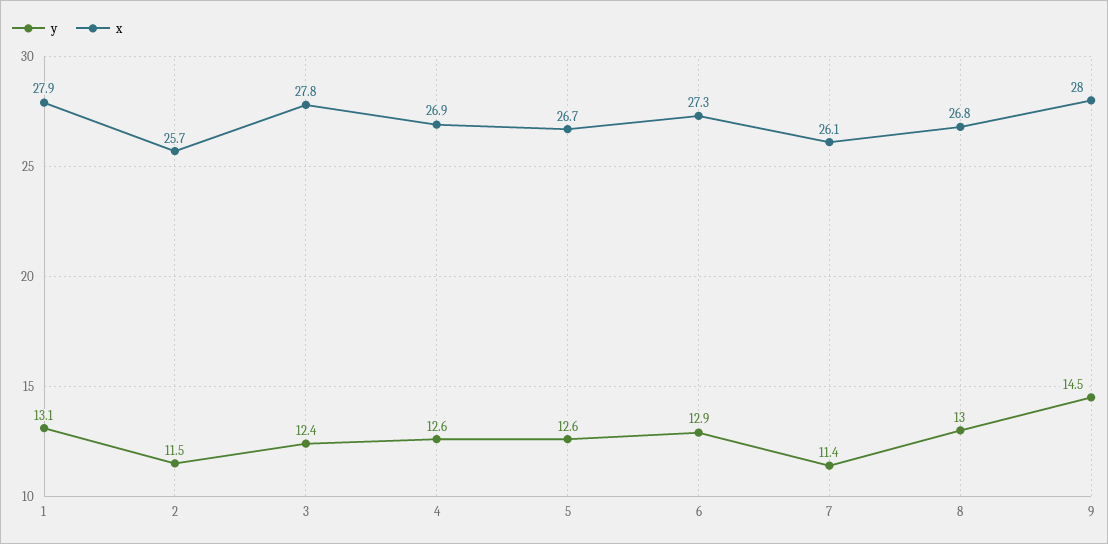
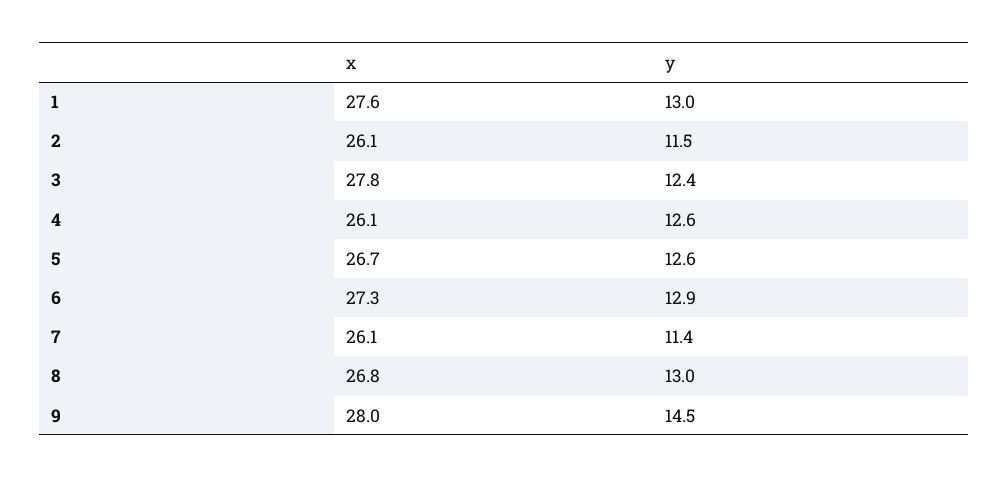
  {
    "y": {
-     "1": 13.1,
+     "1": 13,
      "2": 11.5,
      "3": 12.4,
      "4": 12.6,
      "5": 12.6,
      "6": 12.9,
      "7": 11.4,
      "8": 13,
      "9": 14.5
    },
    "x": {
-     "1": 27.9,
+     "1": 27.6,
-     "2": 25.7,
+     "2": 26.1,
      "3": 27.8,
-     "4": 26.9,
+     "4": 26.1,
      "5": 26.7,
      "6": 27.3,
      "7": 26.1,
      "8": 26.8,
      "9": 28
    }
  }

